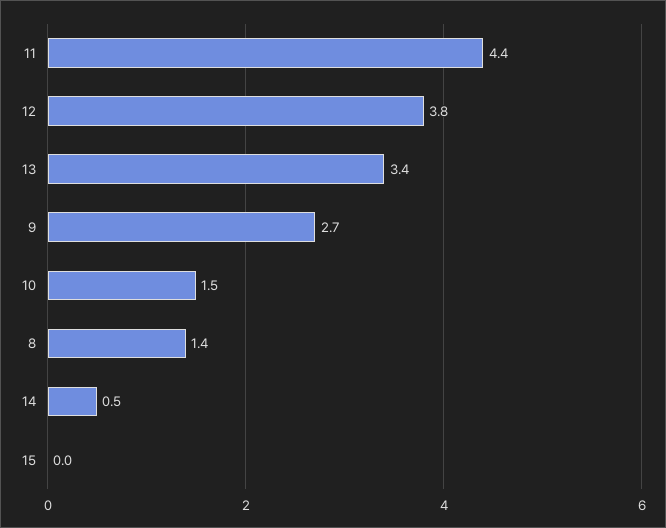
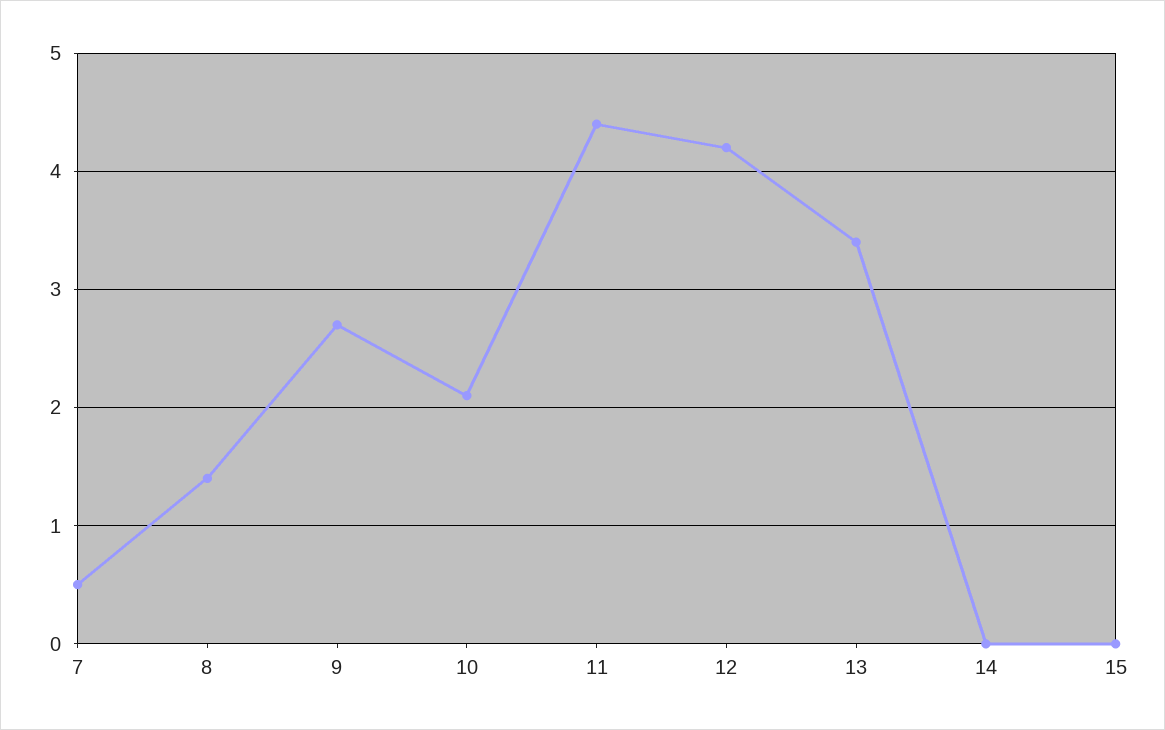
  {
    "11": 4.4,
-   "12": 3.8,
+   "12": 4.2,
    "13": 3.4,
    "9": 2.7,
-   "10": 1.5,
+   "10": 2.1,
    "8": 1.4,
-   "14": 0.5,
+   "14": 0,
-   "15": 0
+   "15": 0,
+   "7": 0.5
  }

